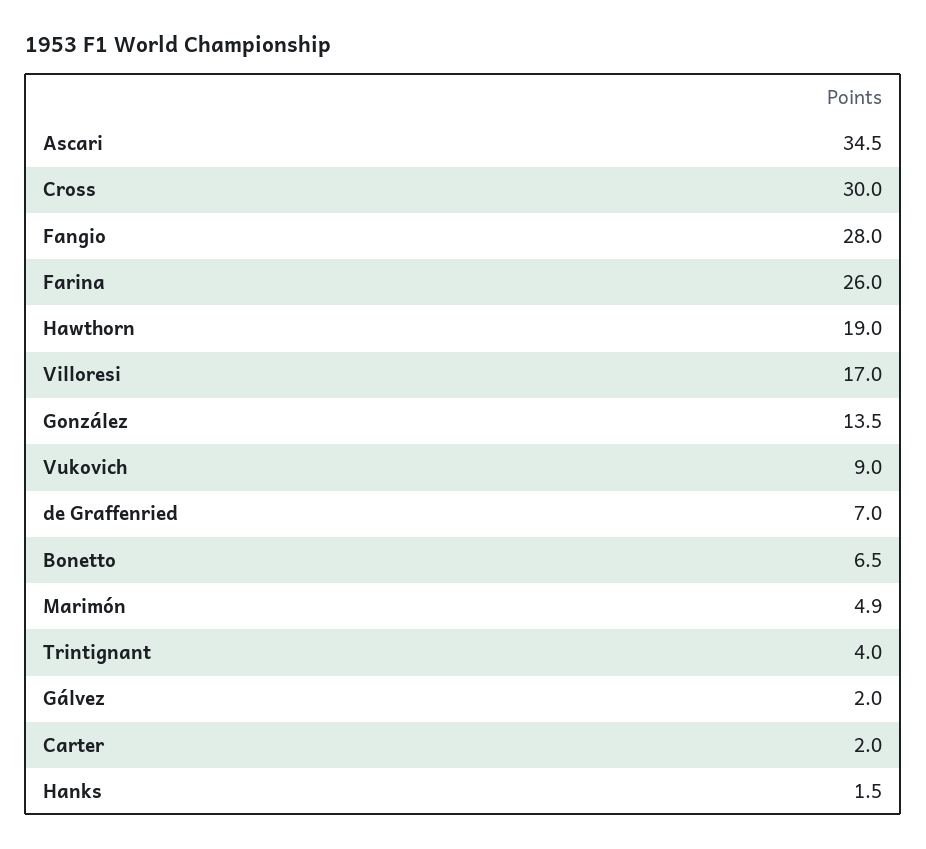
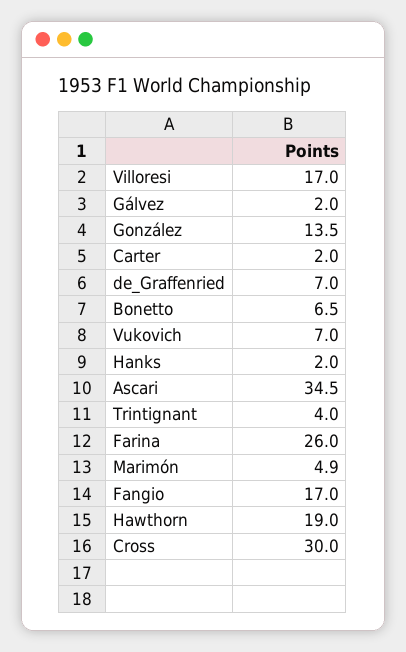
  {
    "Ascari": 34.5,
    "Cross": 30,
-   "Fangio": 28,
+   "Fangio": 17,
    "Farina": 26,
    "Hawthorn": 19,
    "Villoresi": 17,
    "González": 13.5,
-   "Vukovich": 9,
+   "Vukovich": 7,
    "de Graffenried": 7,
    "Bonetto": 6.5,
    "Marimón": 4.9,
    "Trintignant": 4,
    "Gálvez": 2,
    "Carter": 2,
-   "Hanks": 1.5
+   "Hanks": 2
  }

